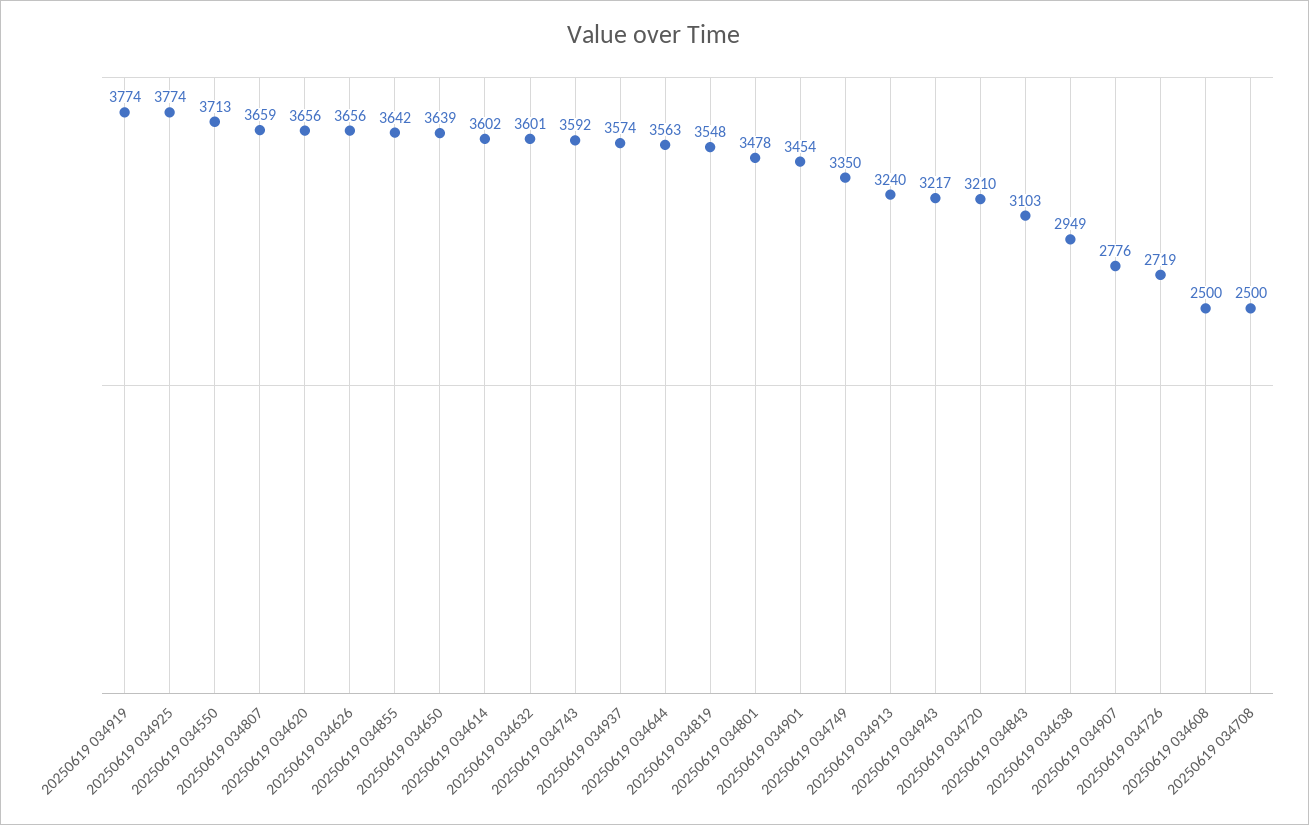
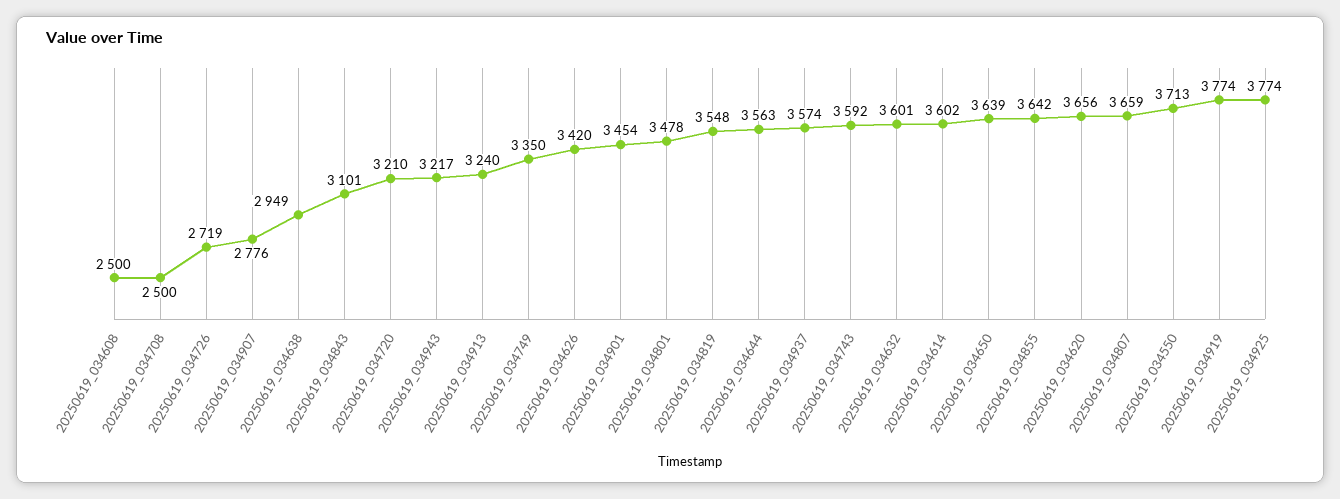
  {
    "20250619 034919": 3774,
    "20250619 034925": 3774,
    "20250619 034550": 3713,
    "20250619 034807": 3659,
    "20250619 034620": 3656,
-   "20250619 034626": 3656,
+   "20250619 034626": 3420,
    "20250619 034855": 3642,
    "20250619 034650": 3639,
    "20250619 034614": 3602,
    "20250619 034632": 3601,
    "20250619 034743": 3592,
    "20250619 034937": 3574,
    "20250619 034644": 3563,
    "20250619 034819": 3548,
    "20250619 034801": 3478,
    "20250619 034901": 3454,
    "20250619 034749": 3350,
    "20250619 034913": 3240,
    "20250619 034943": 3217,
    "20250619 034720": 3210,
-   "20250619 034843": 3103,
+   "20250619 034843": 3101,
    "20250619 034638": 2949,
    "20250619 034907": 2776,
    "20250619 034726": 2719,
    "20250619 034608": 2500,
    "20250619 034708": 2500
  }

